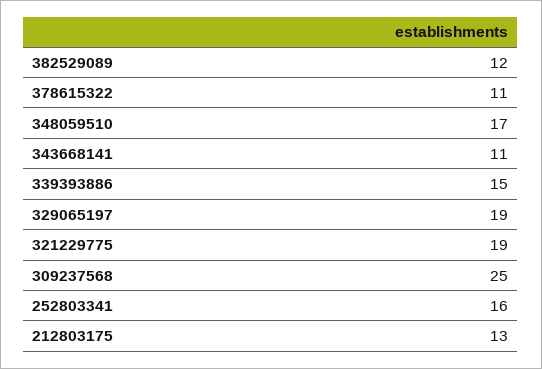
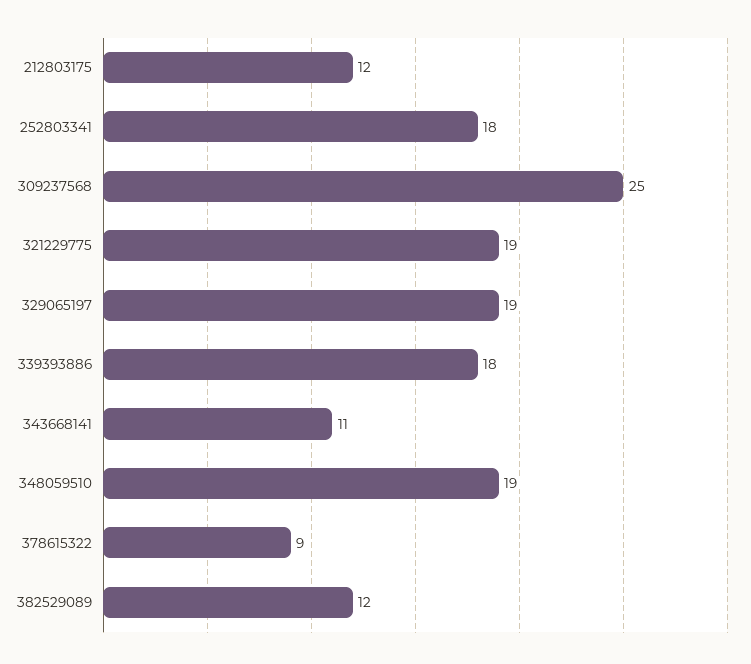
  {
    "382529089": 12,
-   "378615322": 11,
+   "378615322": 9,
-   "348059510": 17,
+   "348059510": 19,
    "343668141": 11,
-   "339393886": 15,
+   "339393886": 18,
    "329065197": 19,
    "321229775": 19,
    "309237568": 25,
-   "252803341": 16,
+   "252803341": 18,
-   "212803175": 13
+   "212803175": 12
  }

